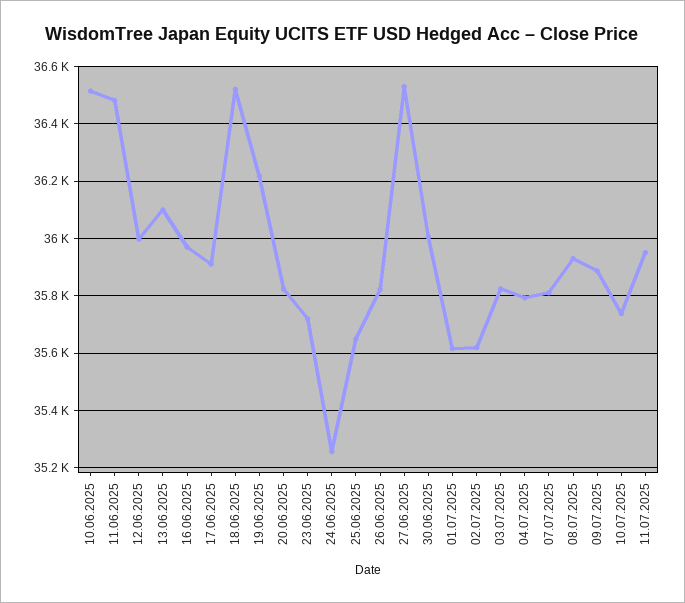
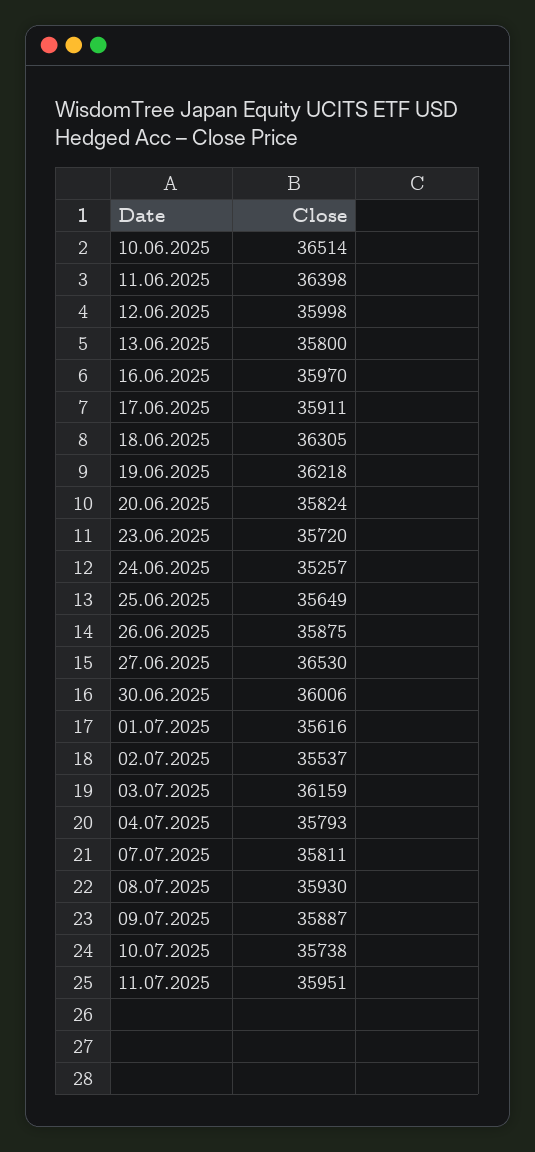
  {
    "10.06.2025": 36514,
-   "11.06.2025": 36475,
+   "11.06.2025": 36398,
    "12.06.2025": 35998,
-   "13.06.2025": 36100,
+   "13.06.2025": 35800,
    "16.06.2025": 35970,
    "17.06.2025": 35911,
-   "18.06.2025": 36525,
+   "18.06.2025": 36305,
    "19.06.2025": 36218,
    "20.06.2025": 35824,
    "23.06.2025": 35720,
    "24.06.2025": 35257,
    "25.06.2025": 35649,
-   "26.06.2025": 35825,
+   "26.06.2025": 35875,
    "27.06.2025": 36530,
    "30.06.2025": 36006,
    "01.07.2025": 35616,
-   "02.07.2025": 35625,
+   "02.07.2025": 35537,
-   "03.07.2025": 35825,
+   "03.07.2025": 36159,
    "04.07.2025": 35793,
    "07.07.2025": 35811,
    "08.07.2025": 35930,
    "09.07.2025": 35887,
    "10.07.2025": 35738,
    "11.07.2025": 35951
  }

